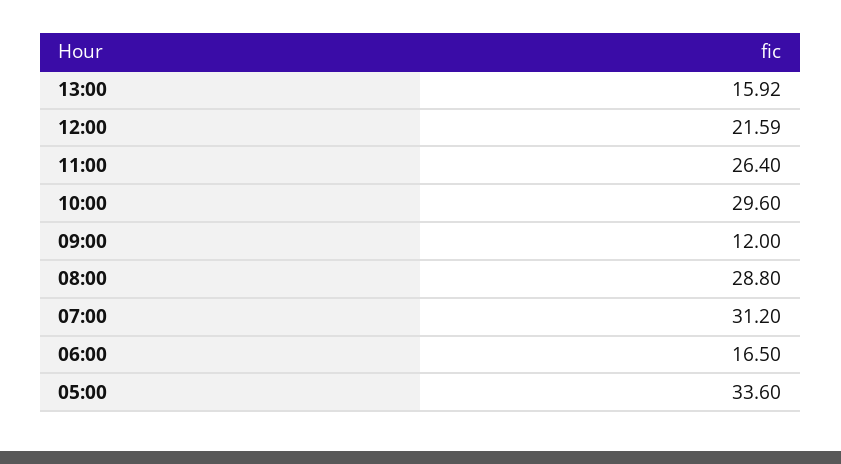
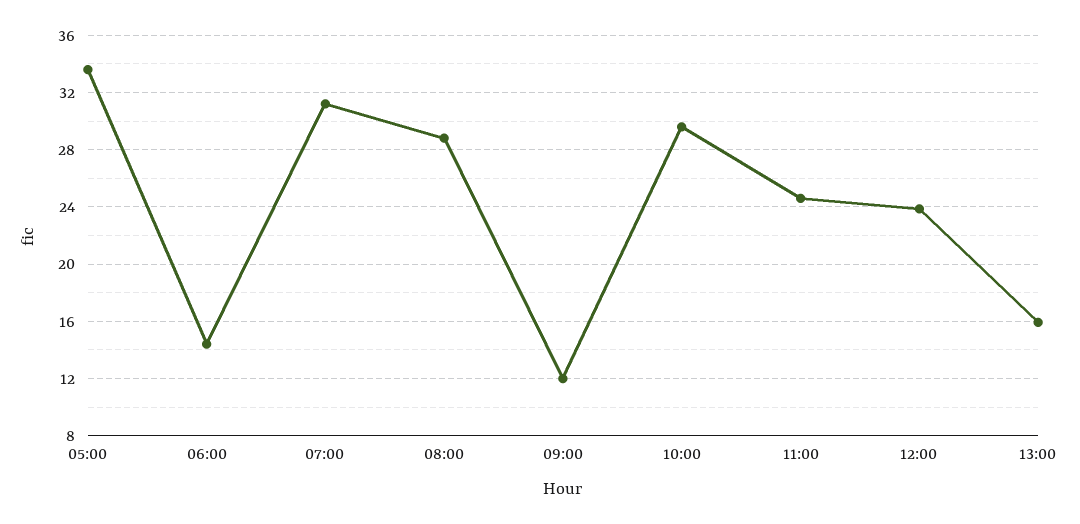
  {
    "13:00": 15.92,
-   "12:00": 21.59,
+   "12:00": 24,
-   "11:00": 26.4,
+   "11:00": 24.5,
    "10:00": 29.6,
    "09:00": 12,
    "08:00": 28.8,
    "07:00": 31.2,
-   "06:00": 16.5,
+   "06:00": 14.5,
    "05:00": 33.6
  }

